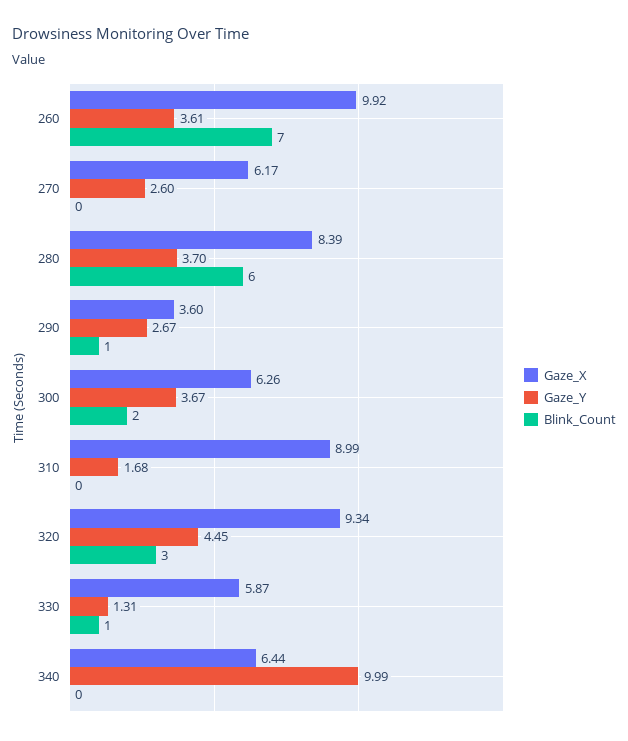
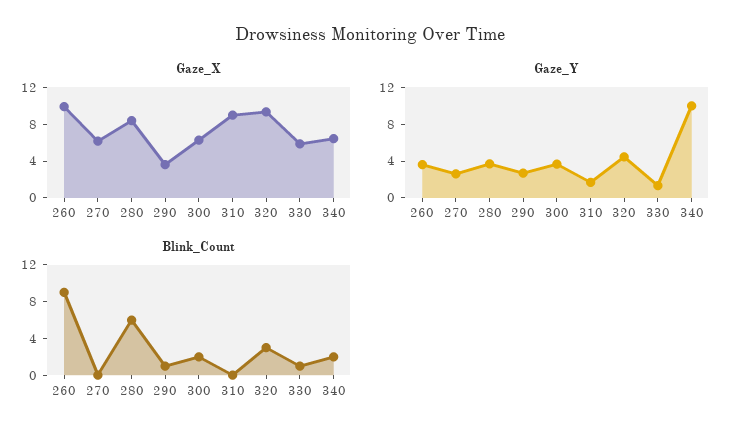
  {
    "Gaze_X": {
      "260": 9.92,
      "270": 6.17,
      "280": 8.39,
      "290": 3.6,
      "300": 6.26,
      "310": 8.99,
      "320": 9.34,
      "330": 5.87,
      "340": 6.44
    },
    "Gaze_Y": {
      "260": 3.61,
      "270": 2.6,
      "280": 3.7,
      "290": 2.67,
      "300": 3.67,
      "310": 1.68,
      "320": 4.45,
      "330": 1.31,
      "340": 9.99
    },
    "Blink_Count": {
-     "260": 7,
+     "260": 9,
      "270": 0,
      "280": 6,
      "290": 1,
      "300": 2,
      "310": 0,
      "320": 3,
      "330": 1,
-     "340": 0
+     "340": 2
    }
  }

